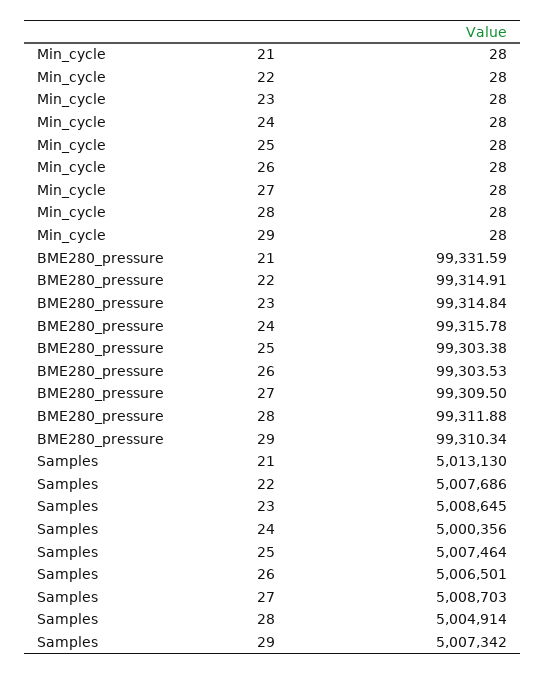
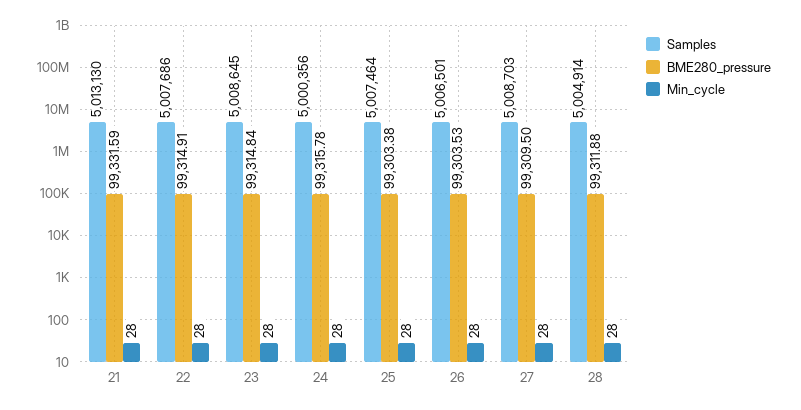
  {
    "Min_cycle": {
      "21": 28,
      "22": 28,
      "23": 28,
      "24": 28,
      "25": 28,
      "26": 28,
      "27": 28,
-     "28": 28,
+     "28": 28
-     "29": 28
    },
    "BME280_pressure": {
      "21": 99331.59,
      "22": 99314.91,
      "23": 99314.84,
      "24": 99315.78,
      "25": 99303.38,
      "26": 99303.53,
      "27": 99309.5,
-     "28": 99311.88,
+     "28": 99311.88
-     "29": 99310.34
    },
    "Samples": {
      "21": 5013130,
      "22": 5007686,
      "23": 5008645,
      "24": 5000356,
      "25": 5007464,
      "26": 5006501,
      "27": 5008703,
-     "28": 5004914,
+     "28": 5004914
-     "29": 5007342
    }
  }

